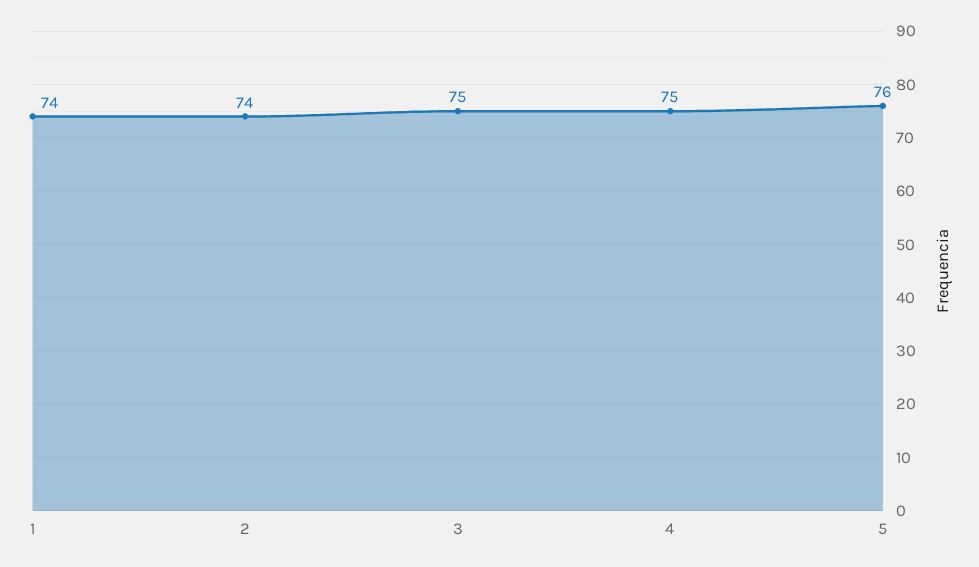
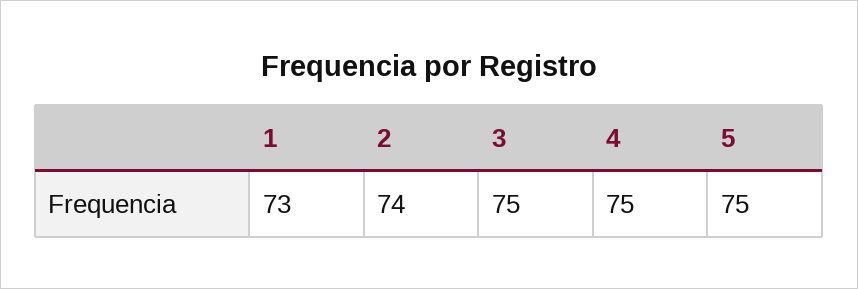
  {
-   "1": 74,
+   "1": 73,
    "2": 74,
    "3": 75,
    "4": 75,
-   "5": 76
+   "5": 75
  }

